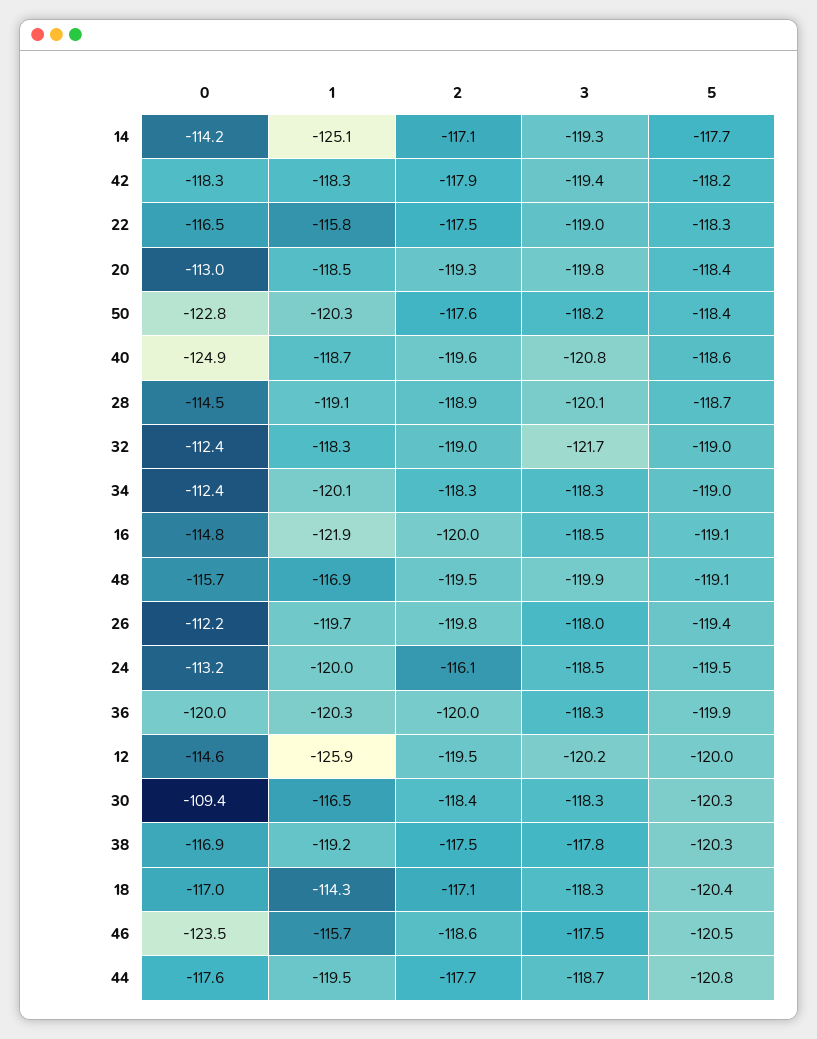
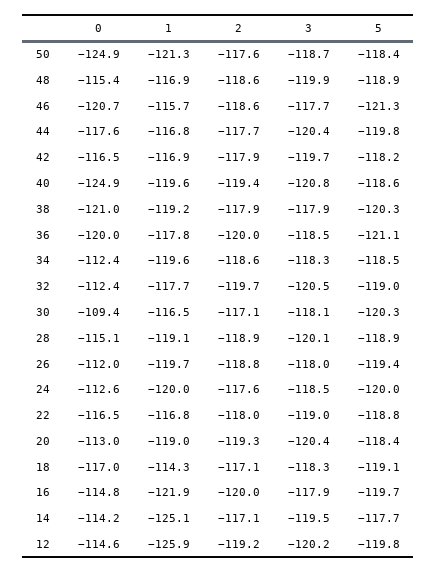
  {
    "0": {
      "14": -114.2,
-     "42": -118.3,
+     "42": -116.5,
      "22": -116.5,
      "20": -113,
-     "50": -122.8,
+     "50": -124.9,
      "40": -124.9,
-     "28": -114.5,
+     "28": -115.1,
      "32": -112.4,
      "34": -112.4,
      "16": -114.8,
-     "48": -115.7,
+     "48": -115.4,
-     "26": -112.2,
+     "26": -112,
-     "24": -113.2,
+     "24": -112.6,
      "36": -120,
      "12": -114.6,
      "30": -109.4,
-     "38": -116.9,
+     "38": -121,
      "18": -117,
-     "46": -123.5,
+     "46": -120.7,
      "44": -117.6
    },
    "1": {
      "14": -125.1,
-     "42": -118.3,
+     "42": -116.9,
-     "22": -115.8,
+     "22": -116.8,
-     "20": -118.5,
+     "20": -119,
-     "50": -120.3,
+     "50": -121.3,
-     "40": -118.7,
+     "40": -119.6,
      "28": -119.1,
-     "32": -118.3,
+     "32": -117.7,
-     "34": -120.1,
+     "34": -119.6,
      "16": -121.9,
      "48": -116.9,
      "26": -119.7,
      "24": -120,
-     "36": -120.3,
+     "36": -117.8,
      "12": -125.9,
      "30": -116.5,
      "38": -119.2,
      "18": -114.3,
      "46": -115.7,
-     "44": -119.5
+     "44": -116.8
    },
    "2": {
      "14": -117.1,
      "42": -117.9,
-     "22": -117.5,
+     "22": -118,
      "20": -119.3,
      "50": -117.6,
-     "40": -119.6,
+     "40": -119.4,
      "28": -118.9,
-     "32": -119,
+     "32": -119.7,
-     "34": -118.3,
+     "34": -118.6,
      "16": -120,
-     "48": -119.5,
+     "48": -118.6,
-     "26": -119.8,
+     "26": -118.8,
-     "24": -116.1,
+     "24": -117.6,
      "36": -120,
-     "12": -119.5,
+     "12": -119.2,
-     "30": -118.4,
+     "30": -117.1,
-     "38": -117.5,
+     "38": -117.9,
      "18": -117.1,
      "46": -118.6,
      "44": -117.7
    },
    "3": {
-     "14": -119.3,
+     "14": -119.5,
-     "42": -119.4,
+     "42": -119.7,
      "22": -119,
-     "20": -119.8,
+     "20": -120.4,
-     "50": -118.2,
+     "50": -118.7,
      "40": -120.8,
      "28": -120.1,
-     "32": -121.7,
+     "32": -120.5,
      "34": -118.3,
-     "16": -118.5,
+     "16": -117.9,
      "48": -119.9,
      "26": -118,
      "24": -118.5,
-     "36": -118.3,
+     "36": -118.5,
      "12": -120.2,
-     "30": -118.3,
+     "30": -118.1,
-     "38": -117.8,
+     "38": -117.9,
      "18": -118.3,
-     "46": -117.5,
+     "46": -117.7,
-     "44": -118.7
+     "44": -120.4
    },
    "5": {
      "14": -117.7,
      "42": -118.2,
-     "22": -118.3,
+     "22": -118.8,
      "20": -118.4,
      "50": -118.4,
      "40": -118.6,
-     "28": -118.7,
+     "28": -118.9,
      "32": -119,
-     "34": -119,
+     "34": -118.5,
-     "16": -119.1,
+     "16": -119.7,
-     "48": -119.1,
+     "48": -118.9,
      "26": -119.4,
-     "24": -119.5,
+     "24": -120,
-     "36": -119.9,
+     "36": -121.1,
-     "12": -120,
+     "12": -119.8,
      "30": -120.3,
      "38": -120.3,
-     "18": -120.4,
+     "18": -119.1,
-     "46": -120.5,
+     "46": -121.3,
-     "44": -120.8
+     "44": -119.8
    }
  }

